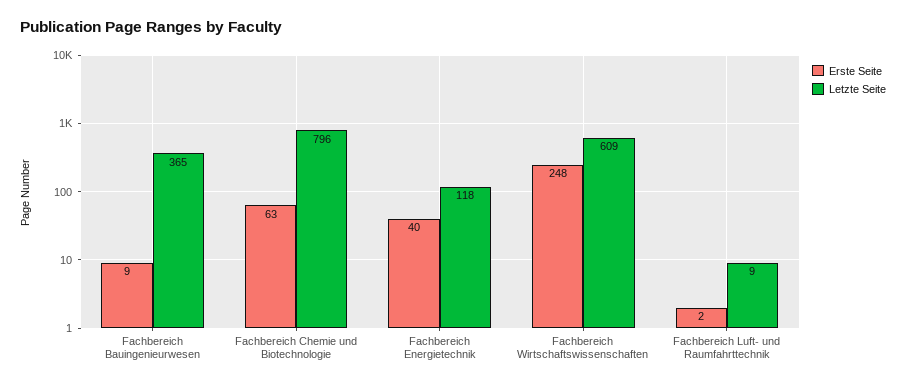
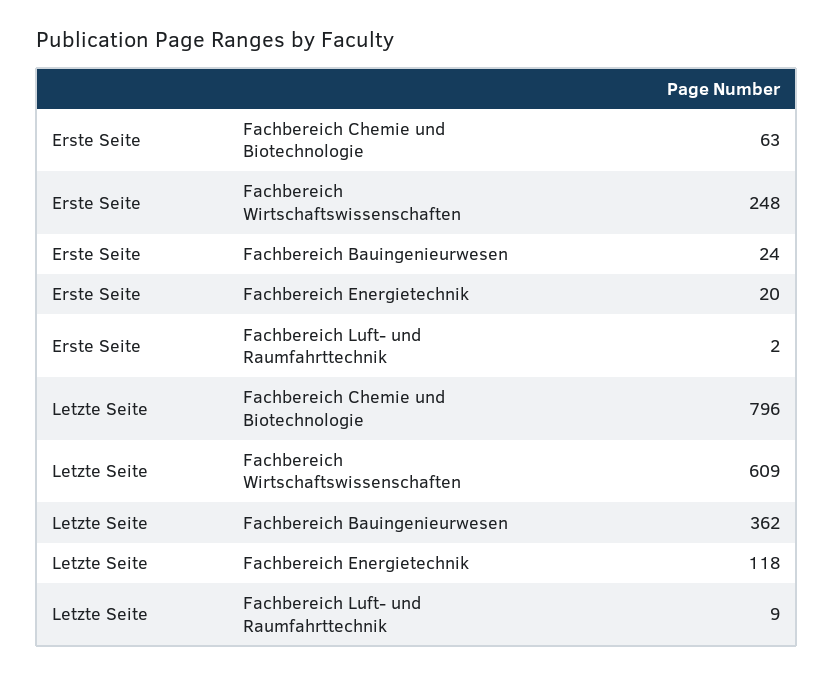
  {
    "Erste Seite": {
-     "Fachbereich Bauingenieurwesen": 9,
+     "Fachbereich Bauingenieurwesen": 24,
      "Fachbereich Chemie und Biotechnologie": 63,
-     "Fachbereich Energietechnik": 40,
+     "Fachbereich Energietechnik": 20,
      "Fachbereich Wirtschaftswissenschaften": 248,
      "Fachbereich Luft- und Raumfahrttechnik": 2
    },
    "Letzte Seite": {
-     "Fachbereich Bauingenieurwesen": 365,
+     "Fachbereich Bauingenieurwesen": 362,
      "Fachbereich Chemie und Biotechnologie": 796,
      "Fachbereich Energietechnik": 118,
      "Fachbereich Wirtschaftswissenschaften": 609,
      "Fachbereich Luft- und Raumfahrttechnik": 9
    }
  }

